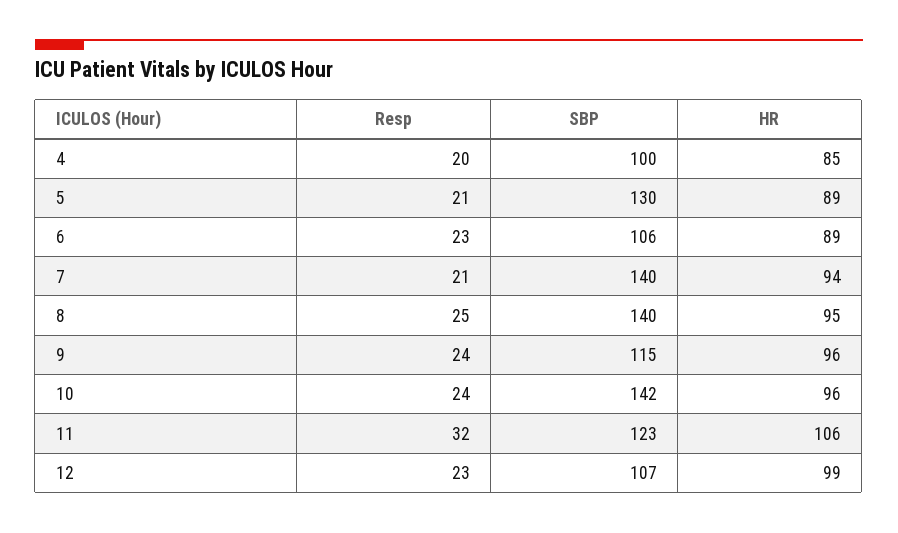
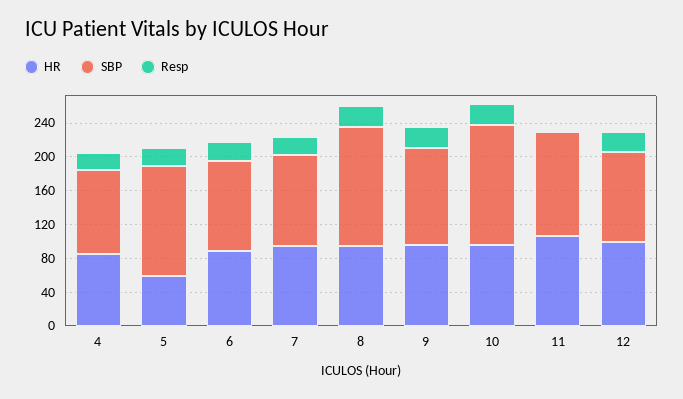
  {
    "Resp": {
      "4": 20,
      "5": 21,
      "6": 23,
      "7": 21,
      "8": 25,
      "9": 24,
      "10": 24,
-     "11": 32,
+     "11": 0,
      "12": 23
    },
    "SBP": {
      "4": 100,
      "5": 130,
      "6": 106,
-     "7": 140,
+     "7": 110,
      "8": 140,
      "9": 115,
      "10": 142,
      "11": 123,
      "12": 107
    },
    "HR": {
      "4": 85,
-     "5": 89,
+     "5": 60,
      "6": 89,
      "7": 94,
      "8": 95,
      "9": 96,
      "10": 96,
      "11": 106,
      "12": 99
    }
  }

